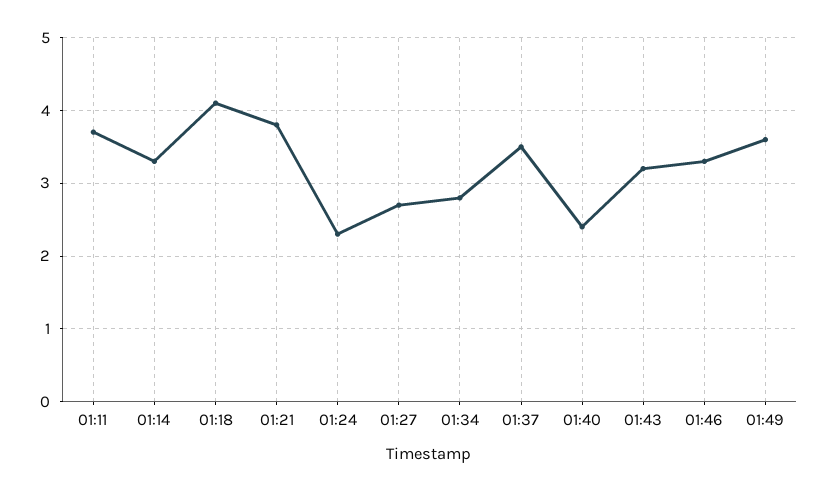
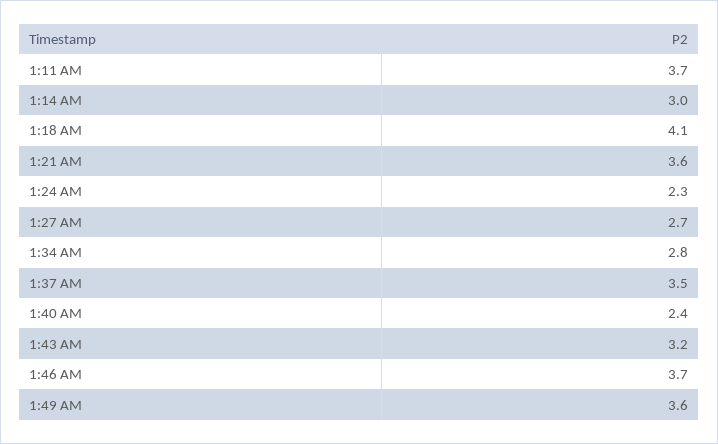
  {
    "01:11": 3.7,
-   "01:14": 3.3,
+   "01:14": 3,
    "01:18": 4.1,
-   "01:21": 3.8,
+   "01:21": 3.6,
    "01:24": 2.3,
    "01:27": 2.7,
    "01:34": 2.8,
    "01:37": 3.5,
    "01:40": 2.4,
    "01:43": 3.2,
-   "01:46": 3.3,
+   "01:46": 3.7,
    "01:49": 3.6
  }

